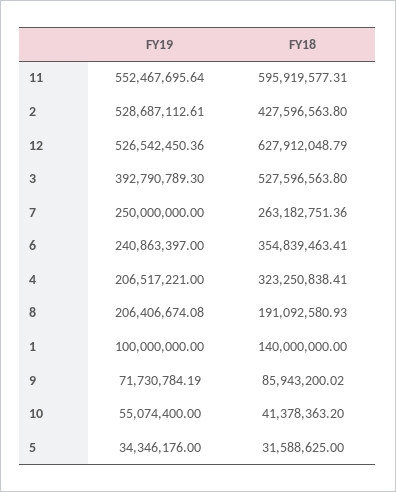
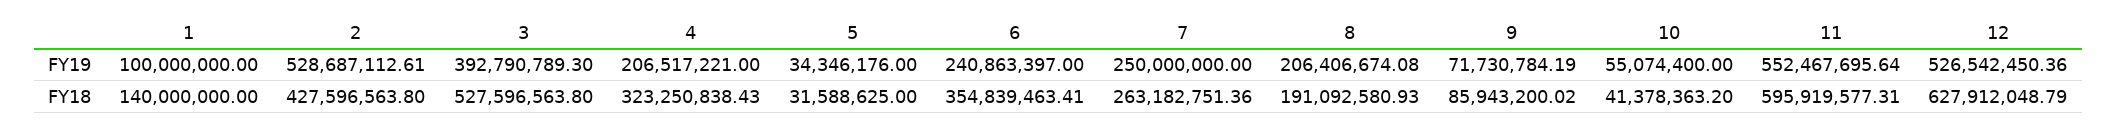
  {
    "FY19": {
      "11": 552467695.64,
      "2": 528687112.61,
      "12": 526542450.36,
      "3": 392790789.3,
      "7": 250000000,
      "6": 240863397,
      "4": 206517221,
      "8": 206406674.08,
      "1": 100000000,
      "9": 71730784.19,
      "10": 55074400,
      "5": 34346176
    },
    "FY18": {
      "11": 595919577.31,
      "2": 427596563.8,
      "12": 627912048.79,
      "3": 527596563.8,
      "7": 263182751.36,
      "6": 354839463.41,
-     "4": 323250838.41,
+     "4": 323250838.43,
      "8": 191092580.93,
      "1": 140000000,
      "9": 85943200.02,
      "10": 41378363.2,
      "5": 31588625
    }
  }

